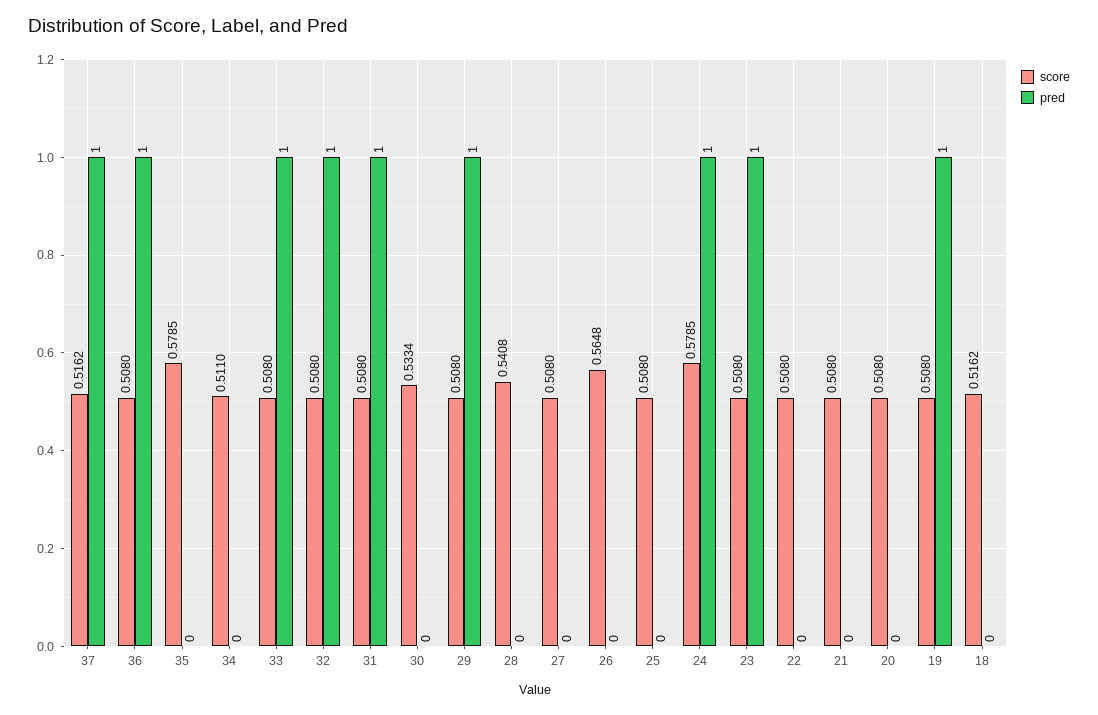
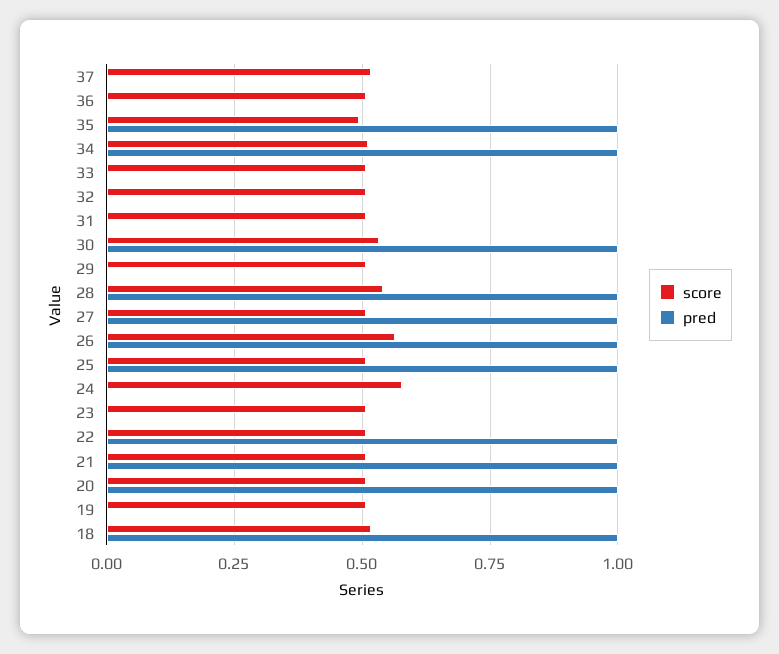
  {
    "score": {
      "37": 0.5162,
      "36": 0.508,
-     "35": 0.5785,
+     "35": 0.5,
      "34": 0.511,
      "33": 0.508,
      "32": 0.508,
      "31": 0.508,
      "30": 0.5334,
      "29": 0.508,
      "28": 0.5408,
      "27": 0.508,
      "26": 0.5648,
      "25": 0.508,
      "24": 0.5785,
      "23": 0.508,
      "22": 0.508,
      "21": 0.508,
      "20": 0.508,
      "19": 0.508,
      "18": 0.5162
    },
    "pred": {
-     "37": 1,
+     "37": 0,
-     "36": 1,
+     "36": 0,
-     "35": 0,
+     "35": 1,
-     "34": 0,
+     "34": 1,
-     "33": 1,
+     "33": 0,
-     "32": 1,
+     "32": 0,
-     "31": 1,
+     "31": 0,
-     "30": 0,
+     "30": 1,
-     "29": 1,
+     "29": 0,
-     "28": 0,
+     "28": 1,
-     "27": 0,
+     "27": 1,
-     "26": 0,
+     "26": 1,
-     "25": 0,
+     "25": 1,
-     "24": 1,
+     "24": 0,
-     "23": 1,
+     "23": 0,
-     "22": 0,
+     "22": 1,
-     "21": 0,
+     "21": 1,
-     "20": 0,
+     "20": 1,
-     "19": 1,
+     "19": 0,
-     "18": 0
+     "18": 1
    }
  }

